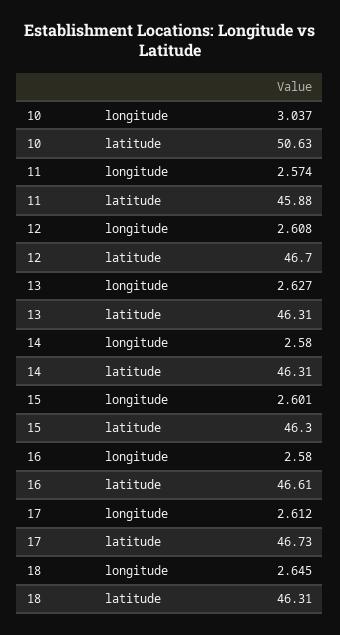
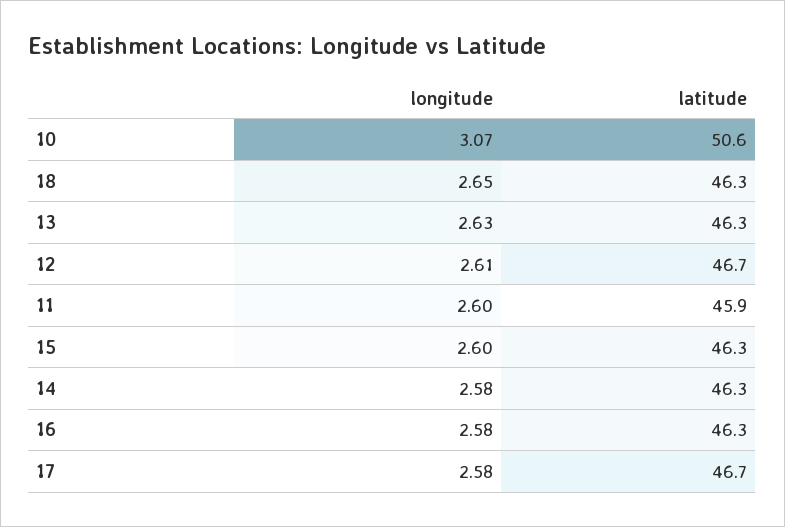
  {
    "10": {
-     "longitude": 3.037,
+     "longitude": 3.07,
      "latitude": 50.63
    },
    "11": {
-     "longitude": 2.574,
+     "longitude": 2.6,
      "latitude": 45.88
    },
    "12": {
      "longitude": 2.608,
      "latitude": 46.7
    },
    "13": {
      "longitude": 2.627,
      "latitude": 46.31
    },
    "14": {
      "longitude": 2.58,
      "latitude": 46.31
    },
    "15": {
      "longitude": 2.601,
      "latitude": 46.3
    },
    "16": {
      "longitude": 2.58,
-     "latitude": 46.61
+     "latitude": 46.3
    },
    "17": {
-     "longitude": 2.612,
+     "longitude": 2.58,
      "latitude": 46.73
    },
    "18": {
      "longitude": 2.645,
      "latitude": 46.31
    }
  }

